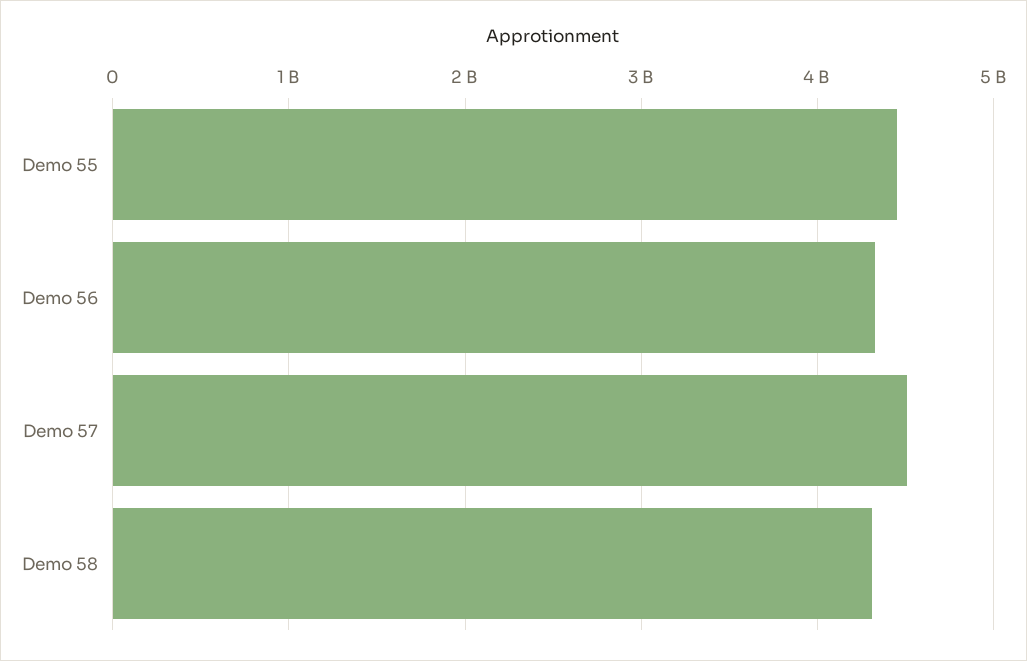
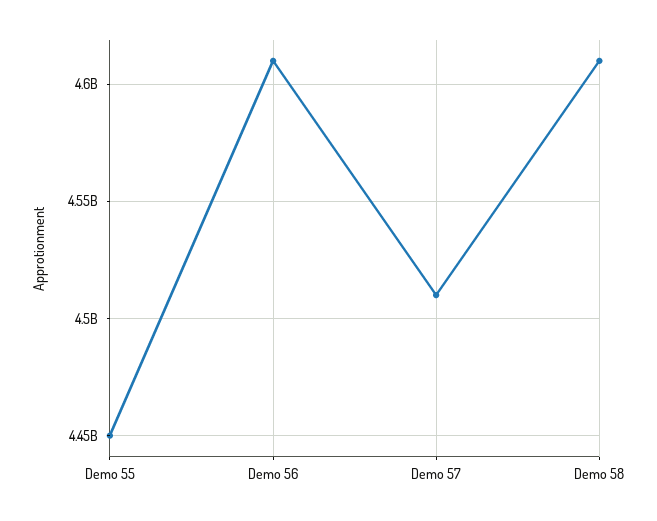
  {
    "Demo 55": 4450000000,
-   "Demo 56": 4300000000,
+   "Demo 56": 4610000000,
    "Demo 57": 4510000000,
-   "Demo 58": 4300000000
+   "Demo 58": 4610000000
  }

